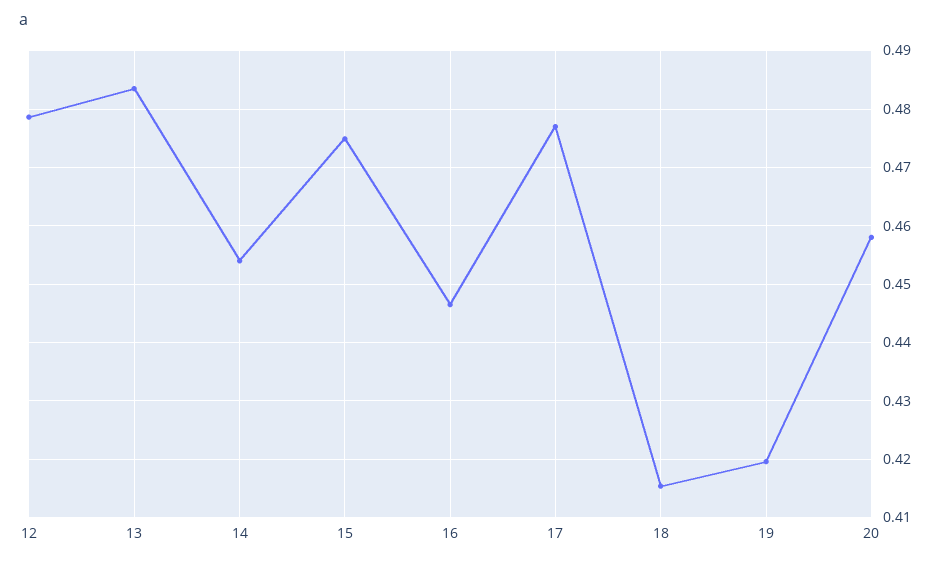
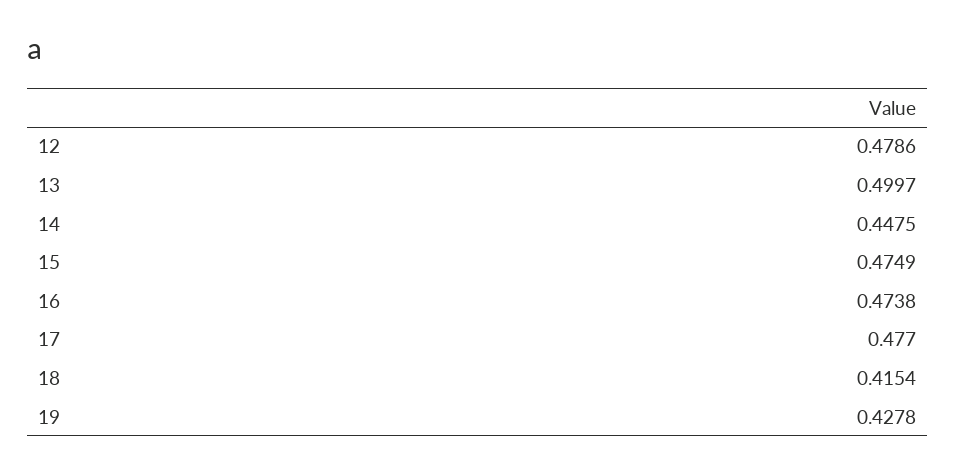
  {
    "12": 0.4786,
-   "13": 0.484,
+   "13": 0.4997,
-   "14": 0.454,
+   "14": 0.4475,
    "15": 0.4749,
-   "16": 0.446,
+   "16": 0.4738,
    "17": 0.477,
    "18": 0.4154,
-   "19": 0.42,
+   "19": 0.4278
-   "20": 0.458
  }

